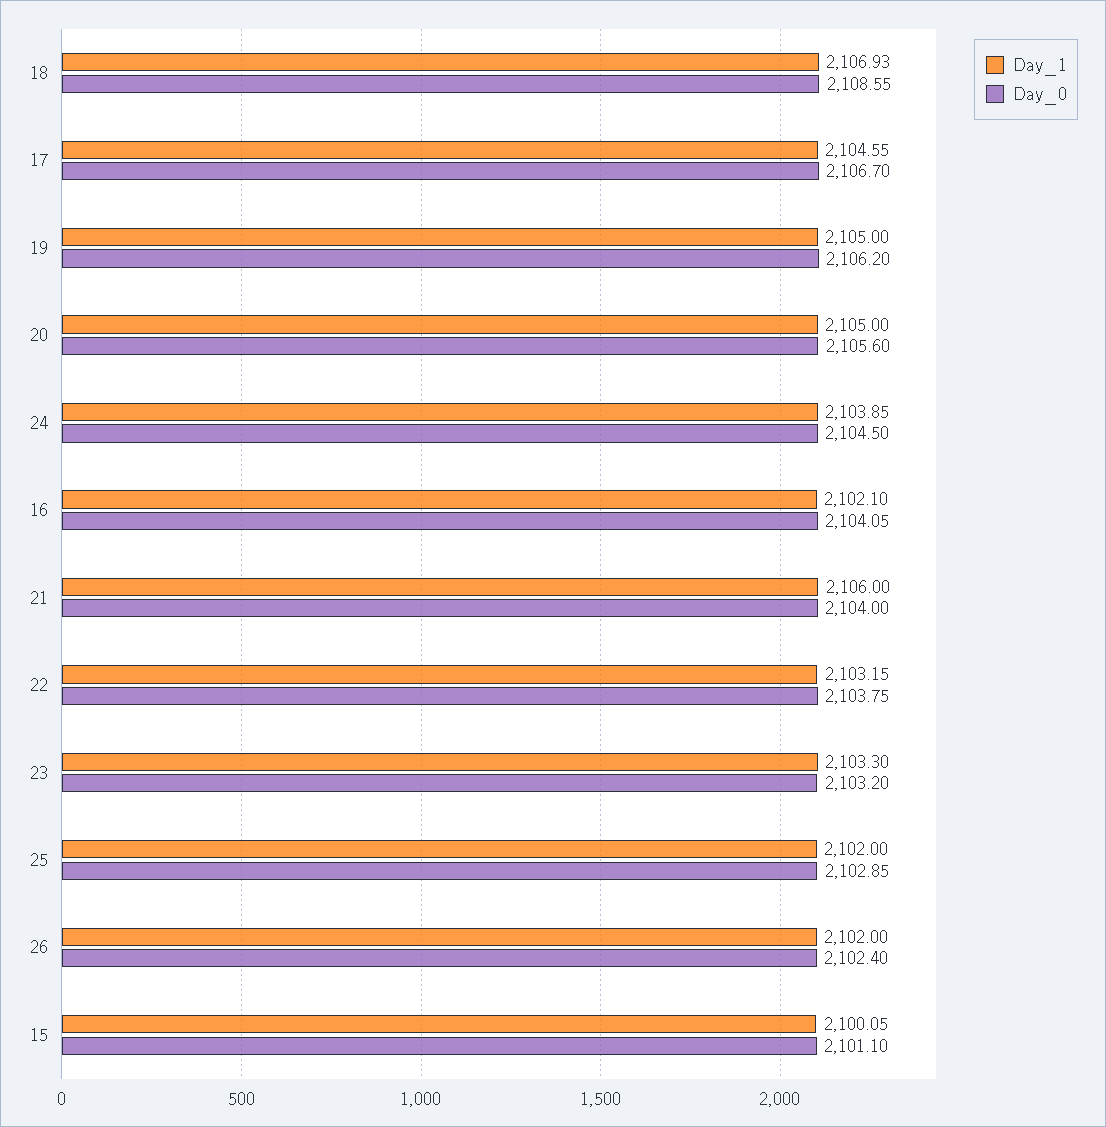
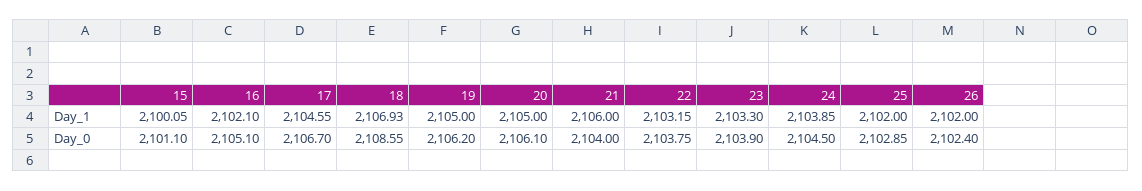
  {
    "Day_1": {
      "18": 2106.93,
      "17": 2104.55,
      "19": 2105,
      "20": 2105,
      "24": 2103.85,
      "16": 2102.1,
      "21": 2106,
      "22": 2103.15,
      "23": 2103.3,
      "25": 2102,
      "26": 2102,
      "15": 2100.05
    },
    "Day_0": {
      "18": 2108.55,
      "17": 2106.7,
      "19": 2106.2,
-     "20": 2105.6,
+     "20": 2106.1,
      "24": 2104.5,
-     "16": 2104.05,
+     "16": 2105.1,
      "21": 2104,
      "22": 2103.75,
-     "23": 2103.2,
+     "23": 2103.9,
      "25": 2102.85,
      "26": 2102.4,
      "15": 2101.1
    }
  }

